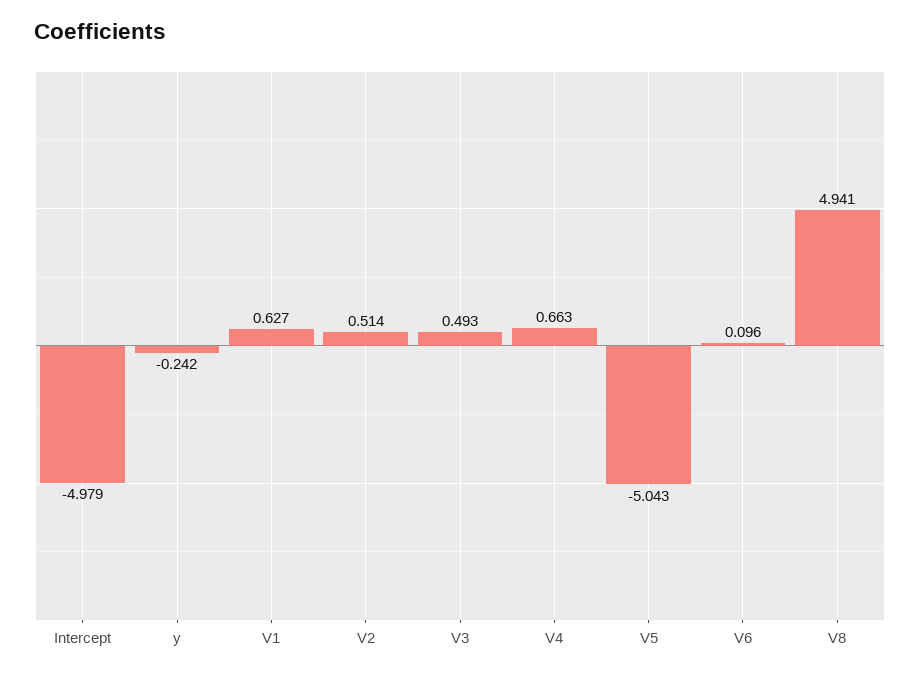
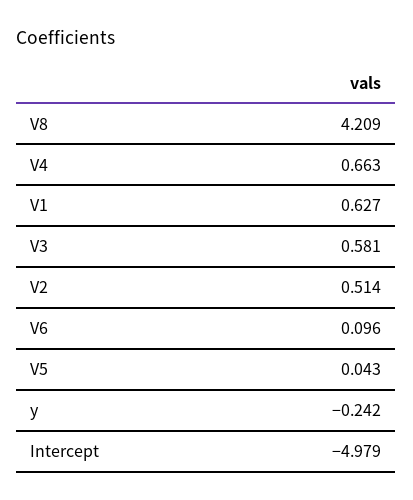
  {
    "Intercept": -4.979,
    "y": -0.242,
    "V1": 0.627,
    "V2": 0.514,
-   "V3": 0.493,
+   "V3": 0.581,
    "V4": 0.663,
-   "V5": -5.043,
+   "V5": 0.043,
    "V6": 0.096,
-   "V8": 4.941
+   "V8": 4.209
  }

